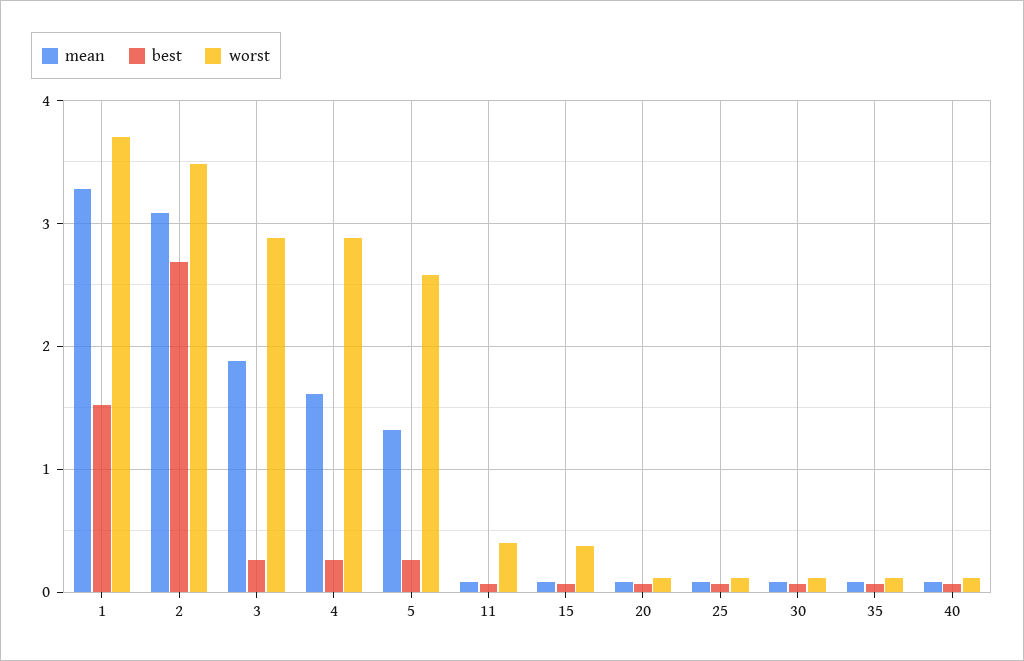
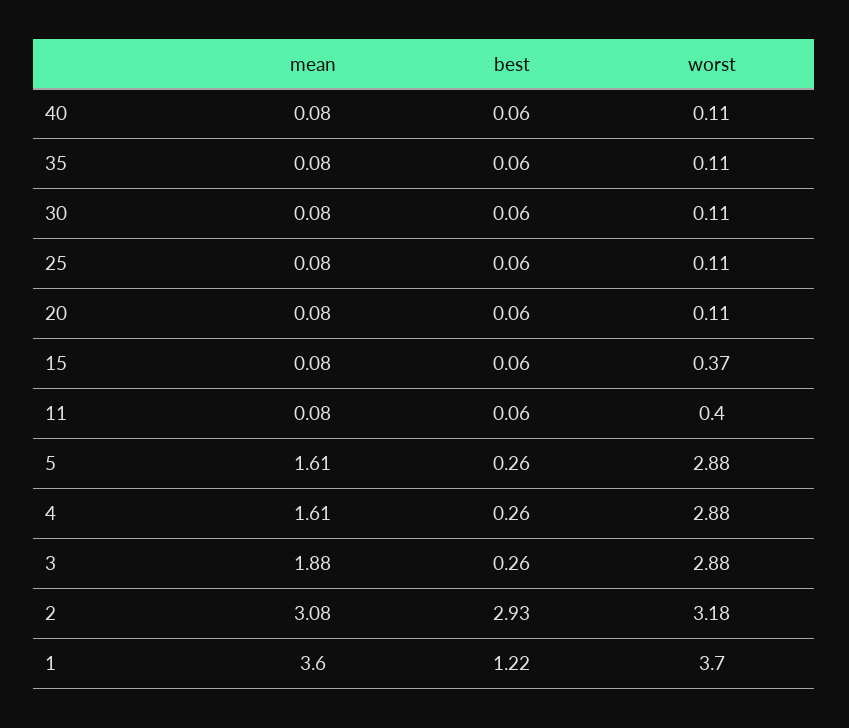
  {
    "mean": {
-     "1": 3.3,
+     "1": 3.6,
      "2": 3.08,
      "3": 1.88,
      "4": 1.61,
-     "5": 1.3,
+     "5": 1.61,
      "11": 0.08,
      "15": 0.08,
      "20": 0.08,
      "25": 0.08,
      "30": 0.08,
      "35": 0.08,
      "40": 0.08
    },
    "best": {
-     "1": 1.5,
+     "1": 1.22,
-     "2": 2.7,
+     "2": 2.93,
      "3": 0.26,
      "4": 0.26,
      "5": 0.26,
      "11": 0.06,
      "15": 0.06,
      "20": 0.06,
      "25": 0.06,
      "30": 0.06,
      "35": 0.06,
      "40": 0.06
    },
    "worst": {
      "1": 3.7,
-     "2": 3.5,
+     "2": 3.18,
      "3": 2.88,
      "4": 2.88,
-     "5": 2.6,
+     "5": 2.88,
      "11": 0.4,
      "15": 0.37,
      "20": 0.11,
      "25": 0.11,
      "30": 0.11,
      "35": 0.11,
      "40": 0.11
    }
  }

